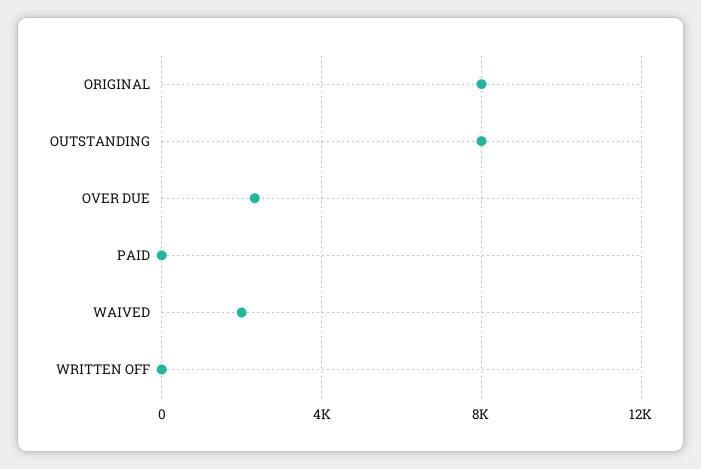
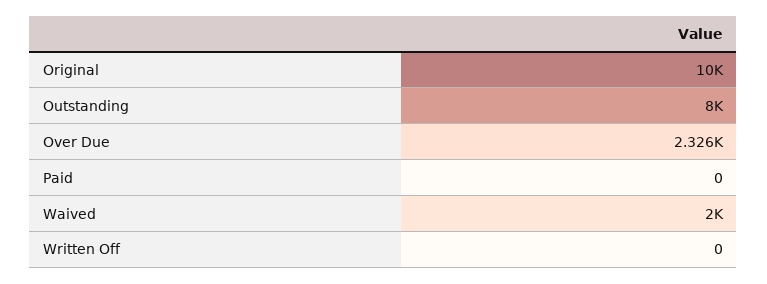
  {
-   "ORIGINAL": 8000,
+   "ORIGINAL": 10000,
    "OUTSTANDING": 8000,
    "OVER DUE": 2326,
    "PAID": 0,
    "WAIVED": 2000,
    "WRITTEN OFF": 0
  }

